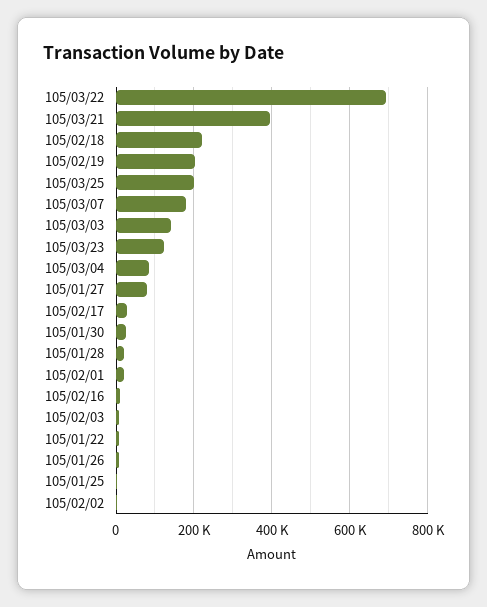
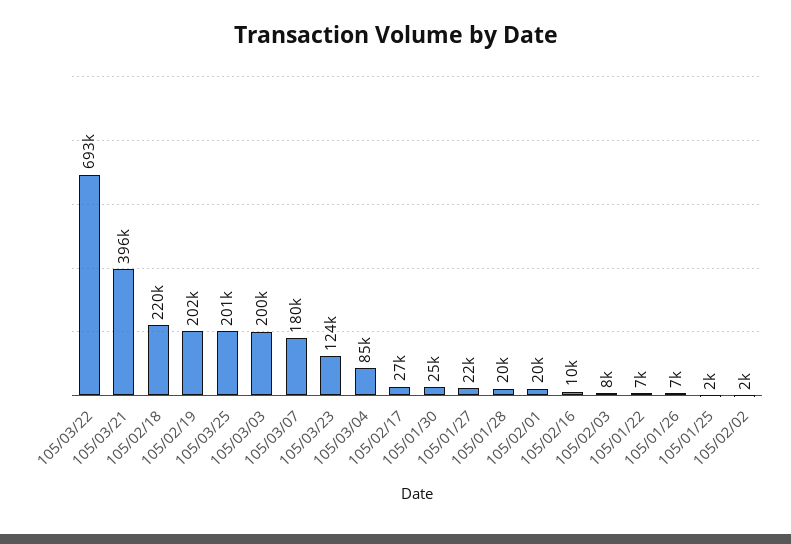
  {
    "105/03/22": 693000,
    "105/03/21": 396000,
    "105/02/18": 220000,
    "105/02/19": 202000,
    "105/03/25": 201000,
    "105/03/07": 180000,
-   "105/03/03": 140000,
+   "105/03/03": 200000,
    "105/03/23": 124000,
    "105/03/04": 85000,
-   "105/01/27": 80000,
+   "105/01/27": 22000,
    "105/02/17": 27000,
    "105/01/30": 25000,
    "105/01/28": 20000,
    "105/02/01": 20000,
    "105/02/16": 10000,
    "105/02/03": 8000,
    "105/01/22": 7000,
    "105/01/26": 7000,
    "105/01/25": 2000,
    "105/02/02": 2000
  }

